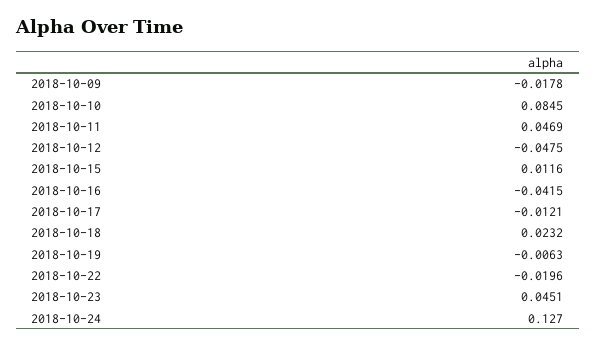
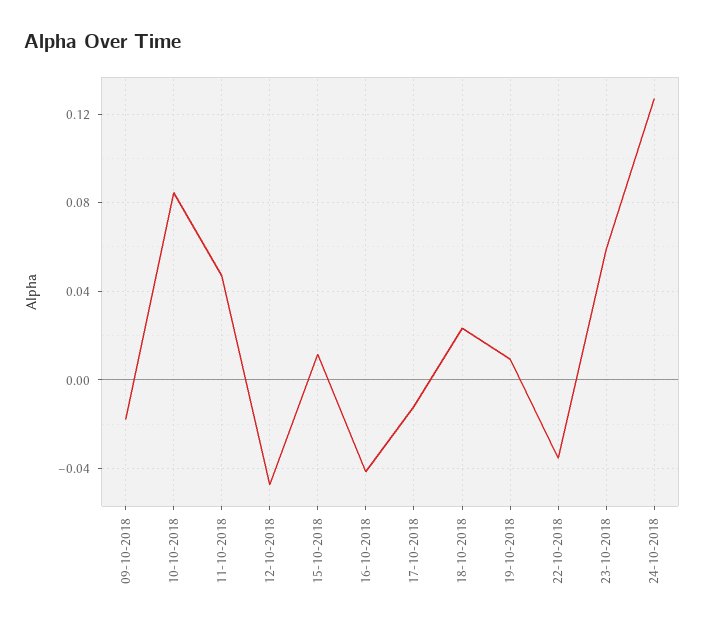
  {
    "2018-10-09": -0.0178,
    "2018-10-10": 0.0845,
    "2018-10-11": 0.0469,
    "2018-10-12": -0.0475,
    "2018-10-15": 0.0116,
    "2018-10-16": -0.0415,
    "2018-10-17": -0.0121,
    "2018-10-18": 0.0232,
-   "2018-10-19": -0.0063,
+   "2018-10-19": 0.01,
-   "2018-10-22": -0.0196,
+   "2018-10-22": -0.035,
-   "2018-10-23": 0.0451,
+   "2018-10-23": 0.06,
    "2018-10-24": 0.127
  }

